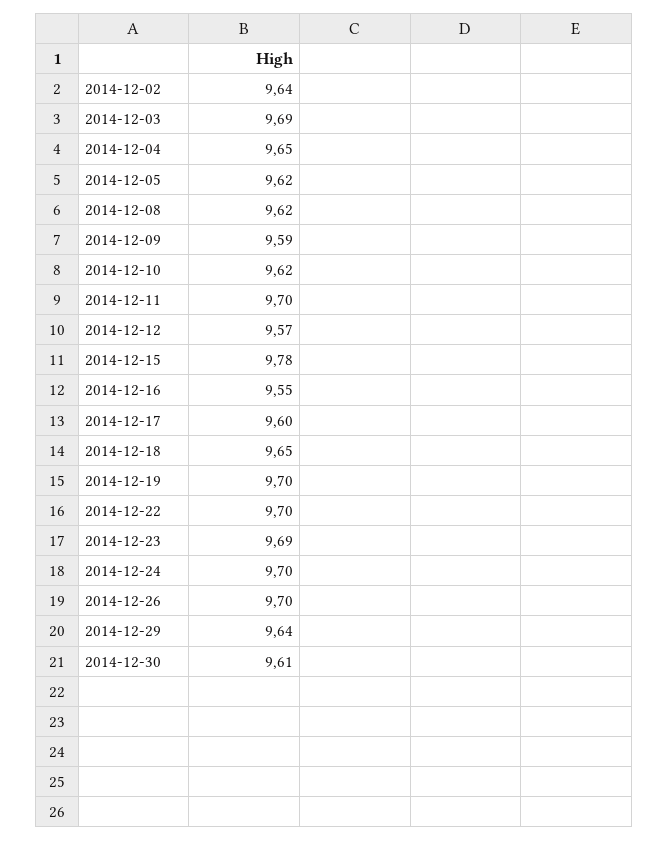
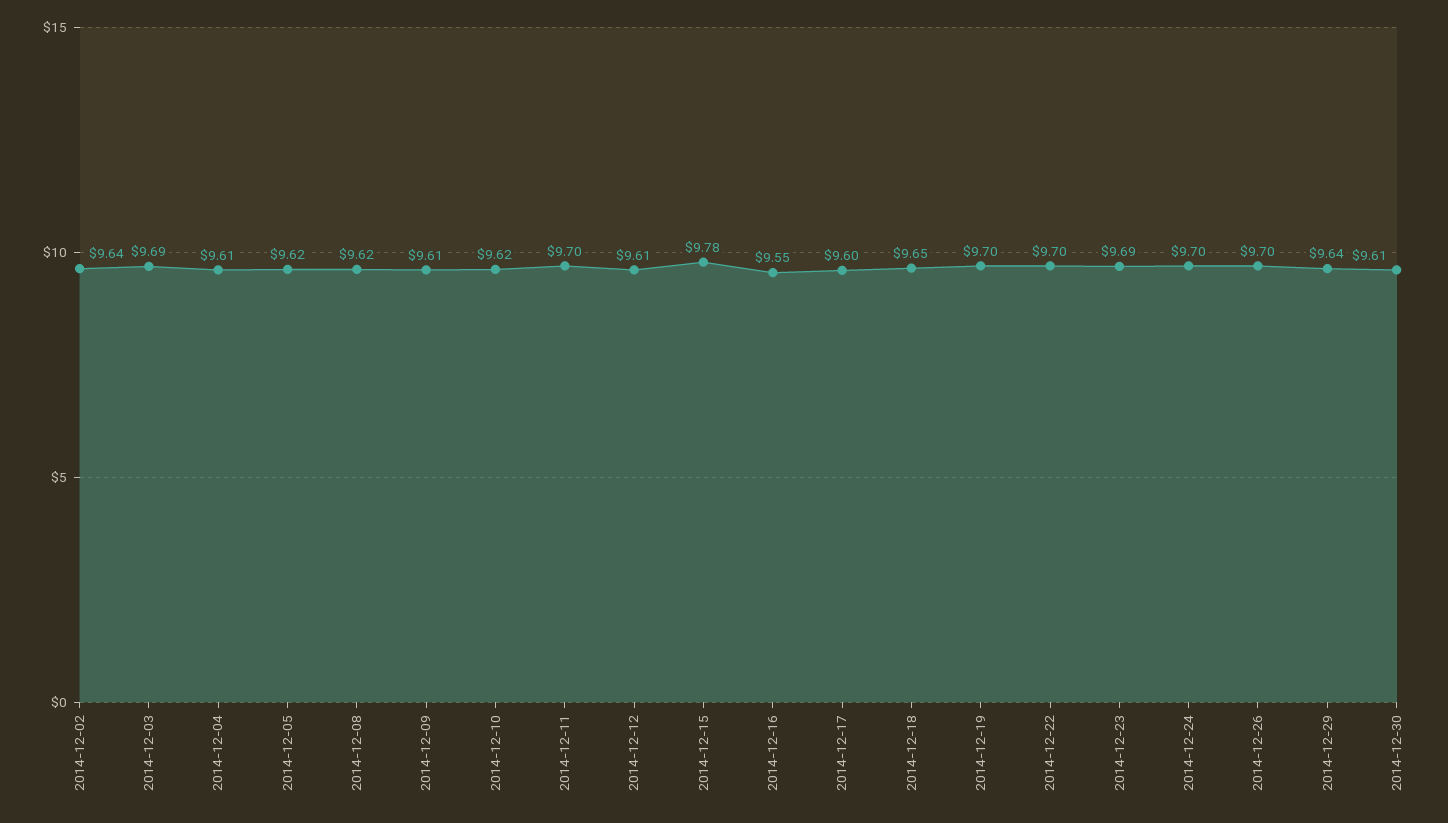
  {
    "2014-12-02": 9.64,
    "2014-12-03": 9.69,
-   "2014-12-04": 9.65,
+   "2014-12-04": 9.61,
    "2014-12-05": 9.62,
    "2014-12-08": 9.62,
-   "2014-12-09": 9.59,
+   "2014-12-09": 9.61,
    "2014-12-10": 9.62,
    "2014-12-11": 9.7,
-   "2014-12-12": 9.57,
+   "2014-12-12": 9.61,
    "2014-12-15": 9.78,
    "2014-12-16": 9.55,
    "2014-12-17": 9.6,
    "2014-12-18": 9.65,
    "2014-12-19": 9.7,
    "2014-12-22": 9.7,
    "2014-12-23": 9.69,
    "2014-12-24": 9.7,
    "2014-12-26": 9.7,
    "2014-12-29": 9.64,
    "2014-12-30": 9.61
  }

